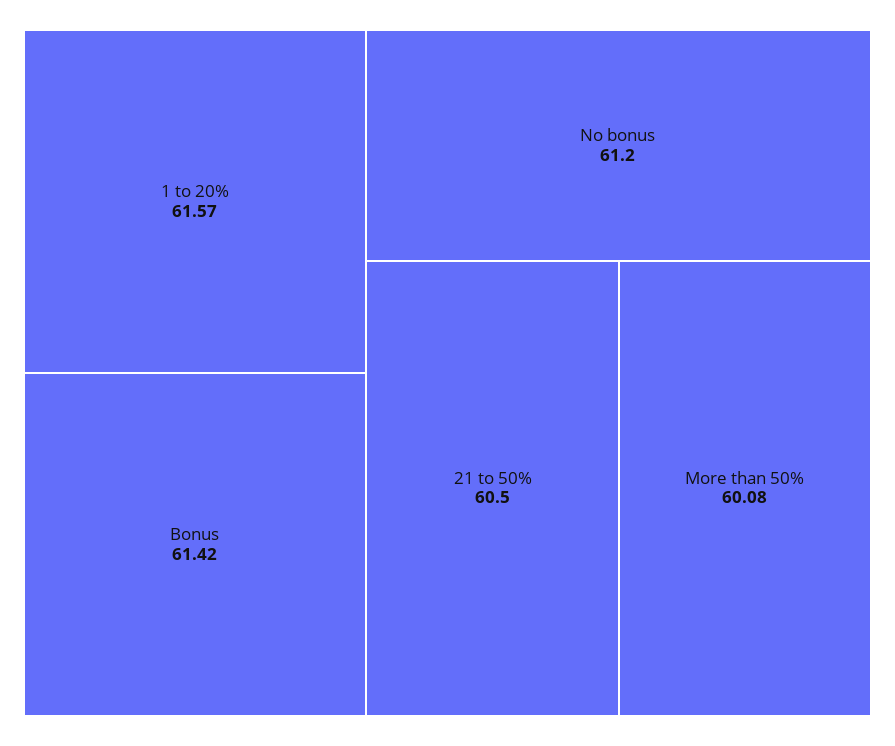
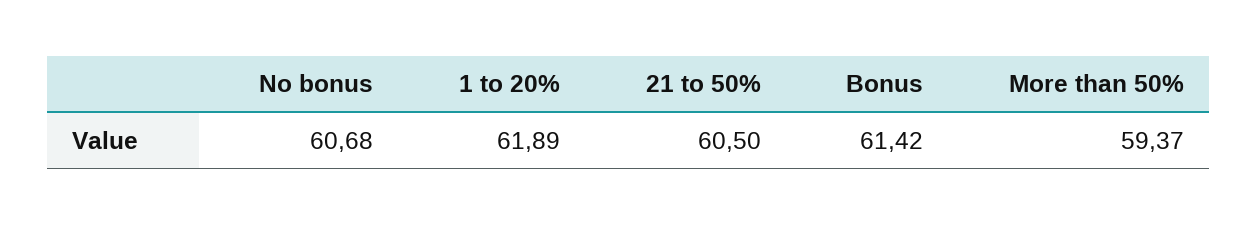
  {
-   "1 to 20%": 61.57,
+   "1 to 20%": 61.89,
    "Bonus": 61.42,
-   "No bonus": 61.2,
+   "No bonus": 60.68,
    "21 to 50%": 60.5,
-   "More than 50%": 60.08
+   "More than 50%": 59.37
  }

